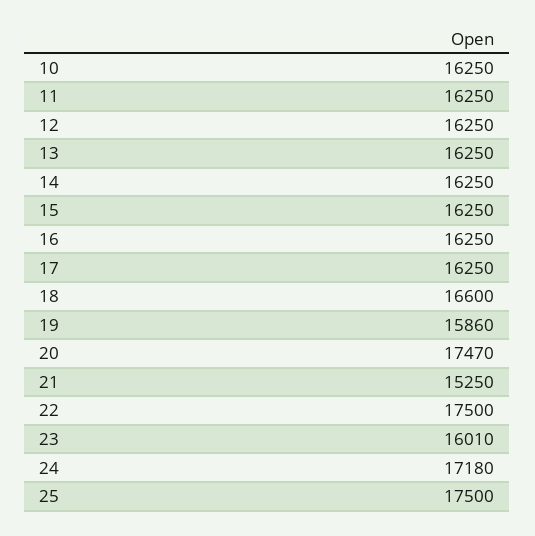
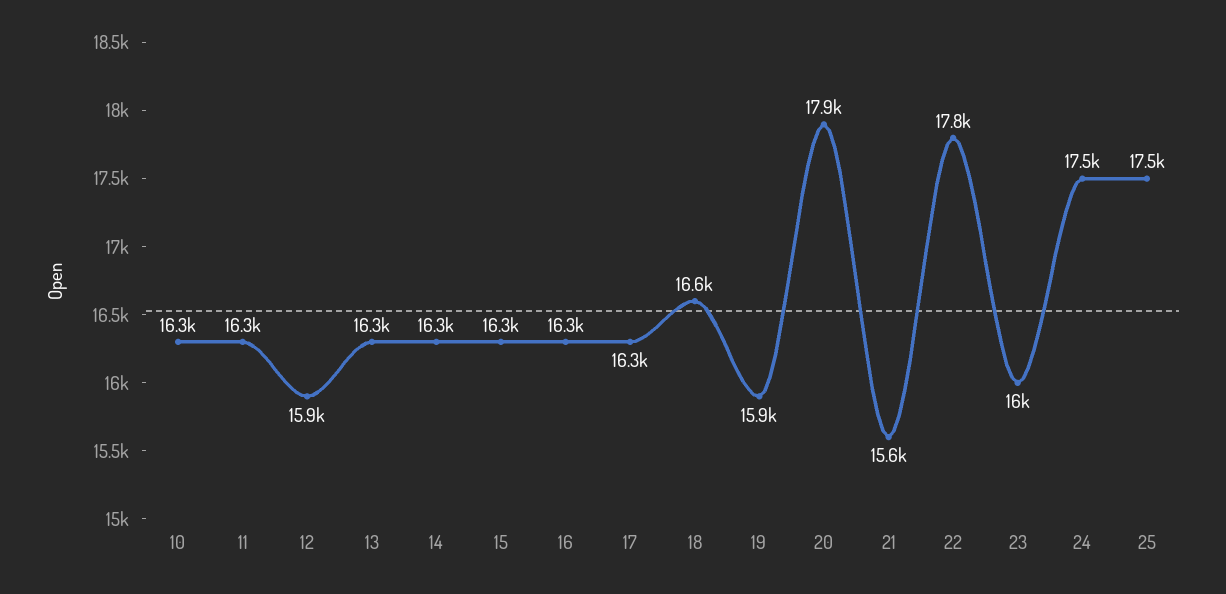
  {
    "10": 16250,
    "11": 16250,
-   "12": 16250,
+   "12": 15900,
    "13": 16250,
    "14": 16250,
    "15": 16250,
    "16": 16250,
    "17": 16250,
    "18": 16600,
    "19": 15860,
-   "20": 17470,
+   "20": 17900,
-   "21": 15250,
+   "21": 15600,
-   "22": 17500,
+   "22": 17800,
    "23": 16010,
-   "24": 17180,
+   "24": 17500,
    "25": 17500
  }

